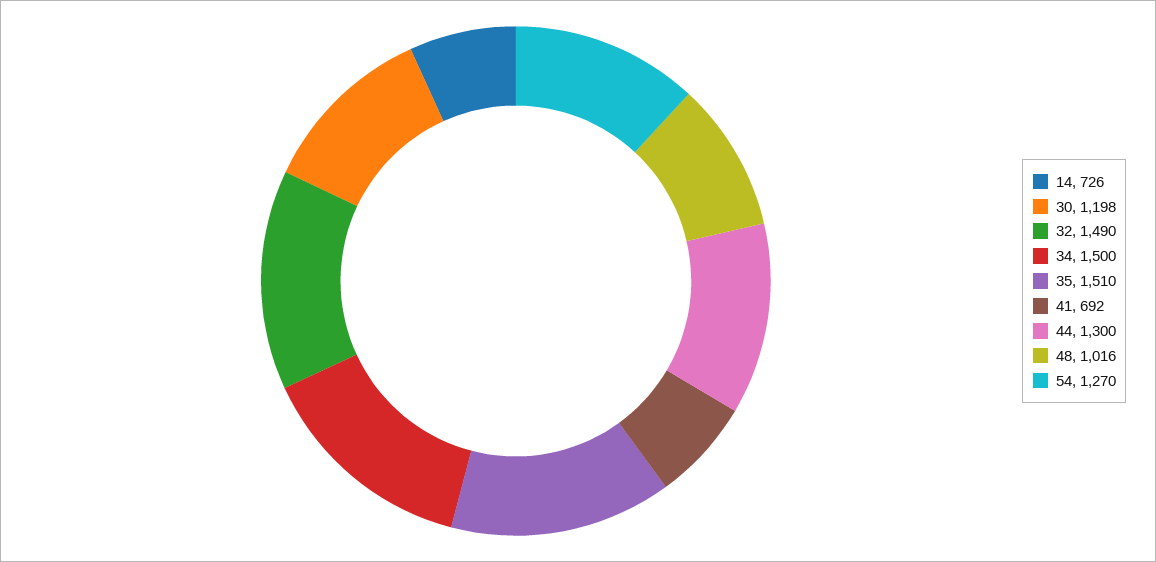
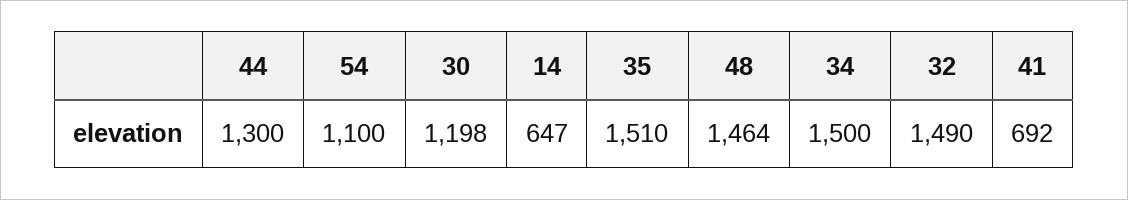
  {
-   "14": 726,
+   "14": 647,
    "30": 1198,
    "32": 1490,
    "34": 1500,
    "35": 1510,
    "41": 692,
    "44": 1300,
-   "48": 1016,
+   "48": 1464,
-   "54": 1270
+   "54": 1100
  }

